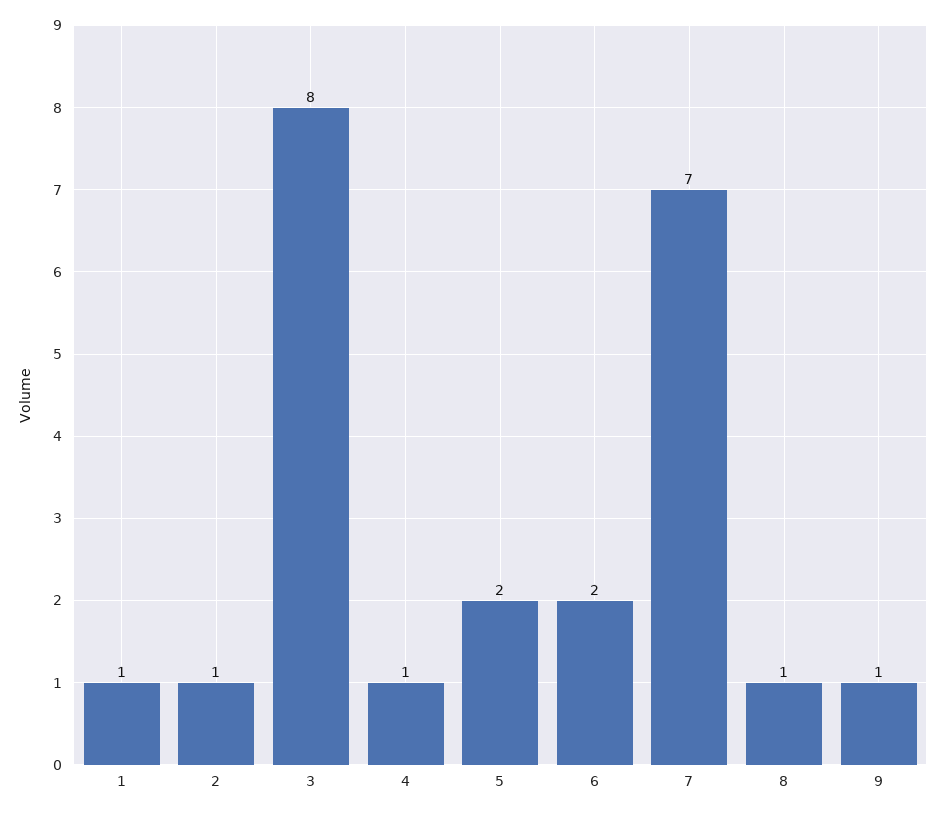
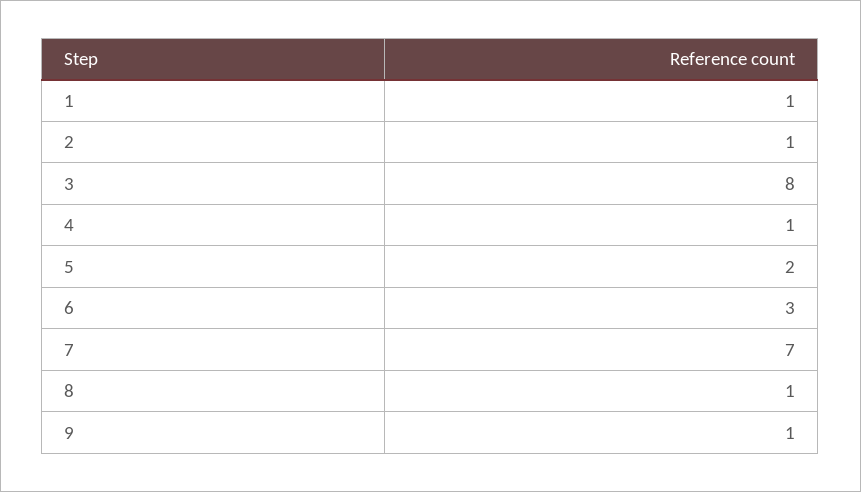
  {
    "1": 1,
    "2": 1,
    "3": 8,
    "4": 1,
    "5": 2,
-   "6": 2,
+   "6": 3,
    "7": 7,
    "8": 1,
    "9": 1
  }

